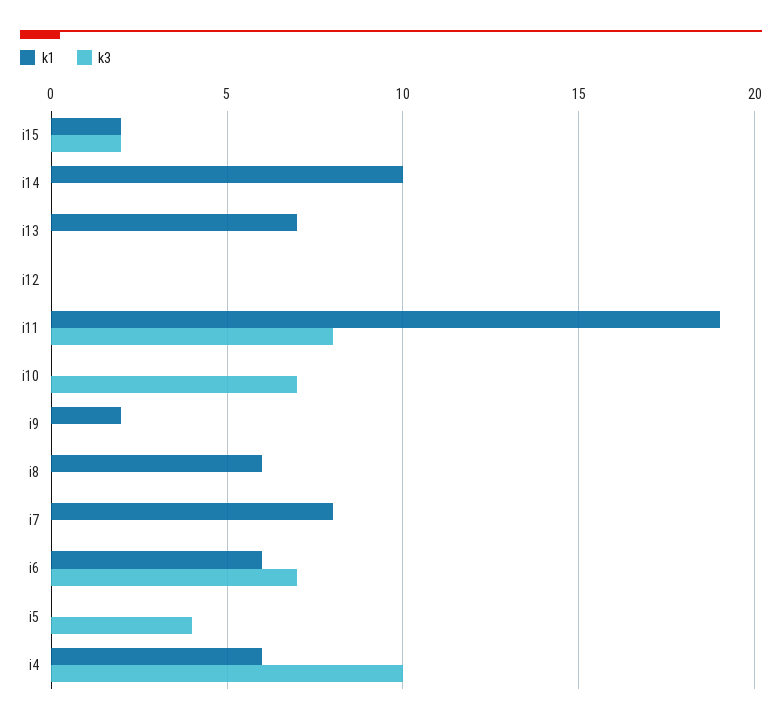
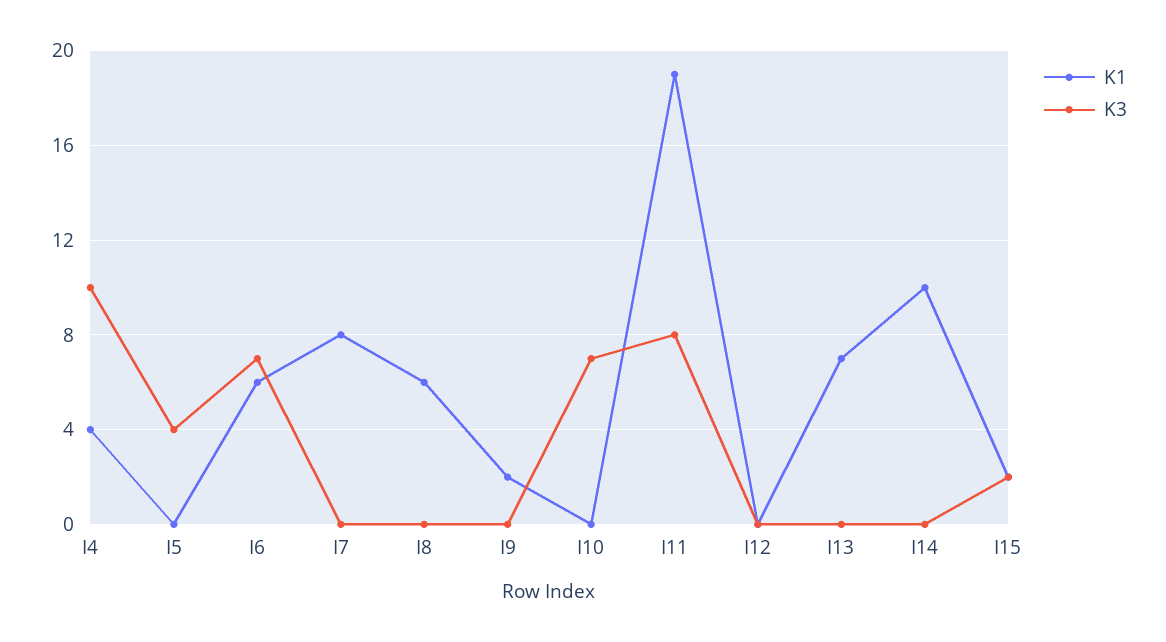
  {
    "k1": {
      "i15": 2,
      "i14": 10,
      "i13": 7,
      "i12": 0,
      "i11": 19,
      "i10": 0,
      "i9": 2,
      "i8": 6,
      "i7": 8,
      "i6": 6,
      "i5": 0,
-     "i4": 6
+     "i4": 4
    },
    "k3": {
      "i15": 2,
      "i14": 0,
      "i13": 0,
      "i12": 0,
      "i11": 8,
      "i10": 7,
      "i9": 0,
      "i8": 0,
      "i7": 0,
      "i6": 7,
      "i5": 4,
      "i4": 10
    }
  }

